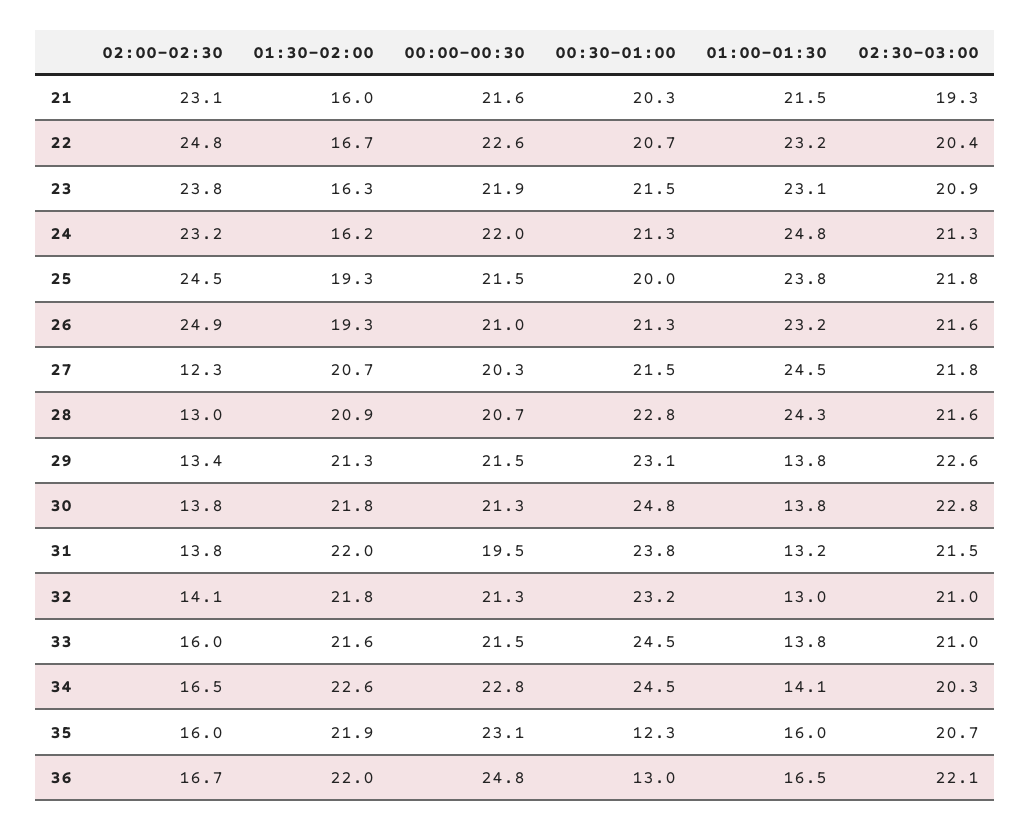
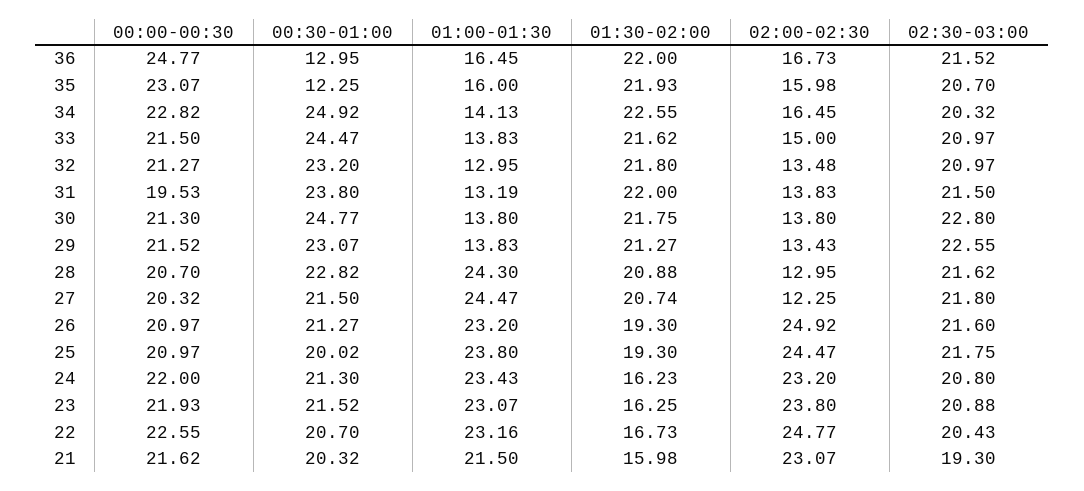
  {
    "02:00-02:30": {
      "21": 23.07,
      "22": 24.77,
      "23": 23.8,
      "24": 23.2,
      "25": 24.47,
      "26": 24.92,
      "27": 12.25,
      "28": 12.95,
      "29": 13.43,
      "30": 13.8,
      "31": 13.83,
-     "32": 14.1,
+     "32": 13.48,
-     "33": 16,
+     "33": 15,
      "34": 16.45,
      "35": 15.98,
      "36": 16.73
    },
    "01:30-02:00": {
      "21": 15.98,
      "22": 16.73,
      "23": 16.25,
      "24": 16.23,
      "25": 19.3,
      "26": 19.3,
      "27": 20.74,
      "28": 20.88,
      "29": 21.27,
      "30": 21.75,
      "31": 22,
      "32": 21.8,
      "33": 21.62,
      "34": 22.55,
      "35": 21.93,
      "36": 22
    },
    "00:00-00:30": {
      "21": 21.62,
      "22": 22.55,
      "23": 21.93,
      "24": 22,
-     "25": 21.5,
+     "25": 20.97,
      "26": 20.97,
      "27": 20.32,
      "28": 20.7,
      "29": 21.52,
      "30": 21.3,
      "31": 19.53,
      "32": 21.27,
      "33": 21.5,
      "34": 22.82,
      "35": 23.07,
      "36": 24.77
    },
    "00:30-01:00": {
      "21": 20.32,
      "22": 20.7,
      "23": 21.52,
      "24": 21.3,
      "25": 20.02,
      "26": 21.27,
      "27": 21.5,
      "28": 22.82,
      "29": 23.07,
      "30": 24.77,
      "31": 23.8,
      "32": 23.2,
      "33": 24.47,
-     "34": 24.5,
+     "34": 24.92,
      "35": 12.25,
      "36": 12.95
    },
    "01:00-01:30": {
      "21": 21.5,
      "22": 23.16,
      "23": 23.07,
-     "24": 24.8,
+     "24": 23.43,
      "25": 23.8,
      "26": 23.2,
      "27": 24.47,
      "28": 24.3,
      "29": 13.83,
      "30": 13.8,
      "31": 13.19,
      "32": 12.95,
      "33": 13.83,
      "34": 14.13,
      "35": 16,
      "36": 16.45
    },
    "02:30-03:00": {
      "21": 19.3,
      "22": 20.43,
      "23": 20.88,
-     "24": 21.3,
+     "24": 20.8,
      "25": 21.75,
      "26": 21.6,
      "27": 21.8,
      "28": 21.62,
      "29": 22.55,
      "30": 22.8,
      "31": 21.5,
      "32": 20.97,
      "33": 20.97,
      "34": 20.32,
      "35": 20.7,
-     "36": 22.1
+     "36": 21.52
    }
  }

